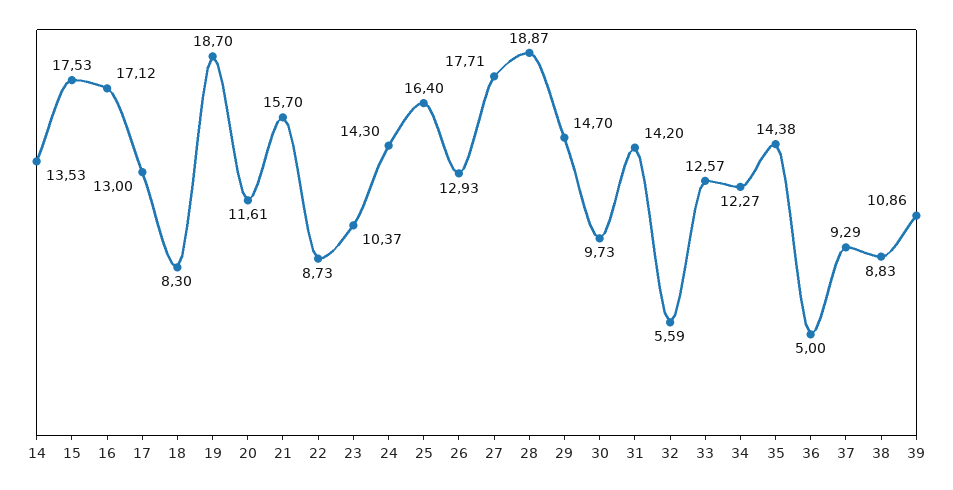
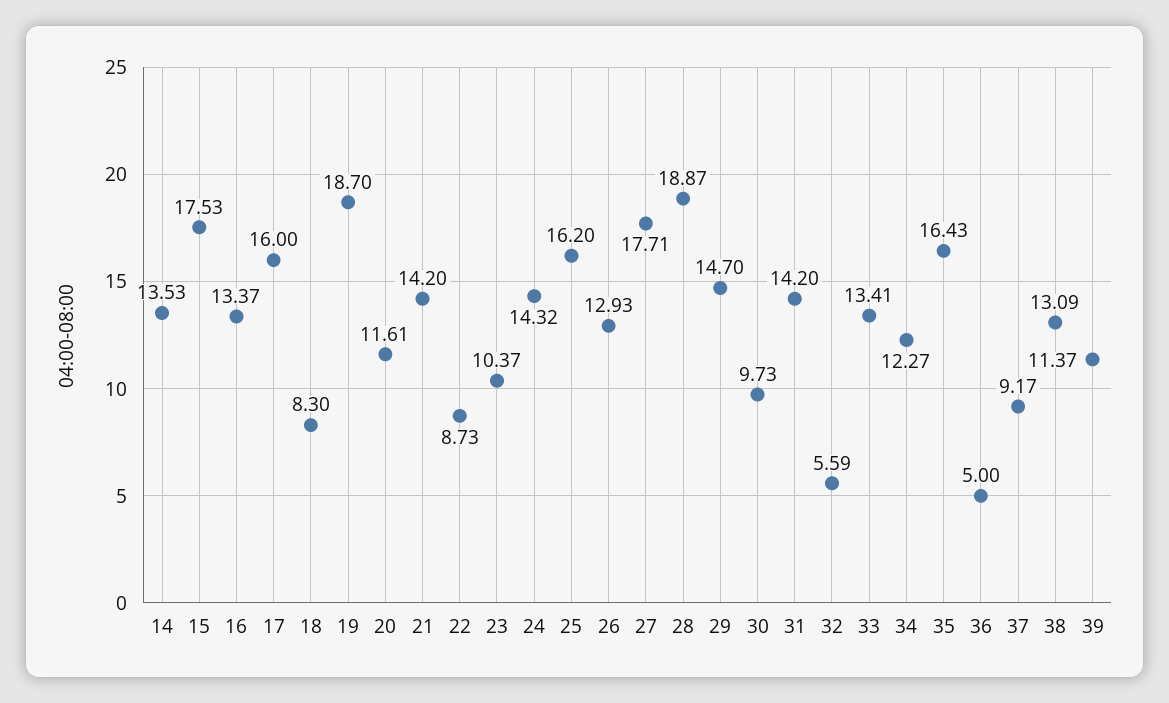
  {
    "14": 13.53,
    "15": 17.53,
-   "16": 17.12,
+   "16": 13.37,
-   "17": 13,
+   "17": 16,
    "18": 8.3,
    "19": 18.7,
    "20": 11.61,
-   "21": 15.7,
+   "21": 14.2,
    "22": 8.73,
    "23": 10.37,
-   "24": 14.3,
+   "24": 14.32,
-   "25": 16.4,
+   "25": 16.2,
    "26": 12.93,
    "27": 17.71,
    "28": 18.87,
    "29": 14.7,
    "30": 9.73,
    "31": 14.2,
    "32": 5.59,
-   "33": 12.57,
+   "33": 13.41,
    "34": 12.27,
-   "35": 14.38,
+   "35": 16.43,
    "36": 5,
-   "37": 9.29,
+   "37": 9.17,
-   "38": 8.83,
+   "38": 13.09,
-   "39": 10.86
+   "39": 11.37
  }

